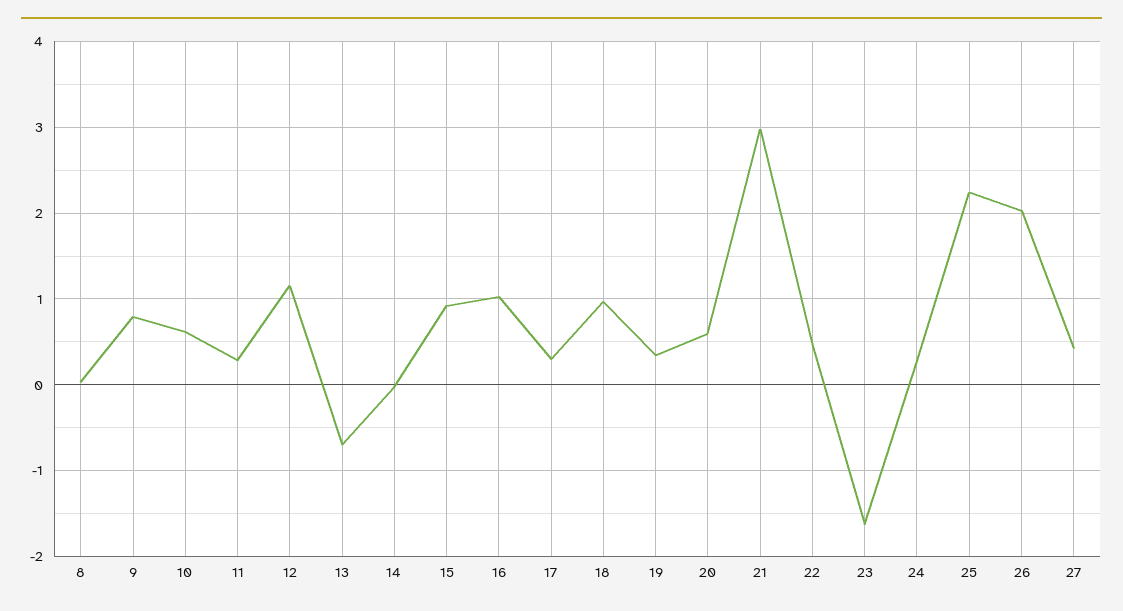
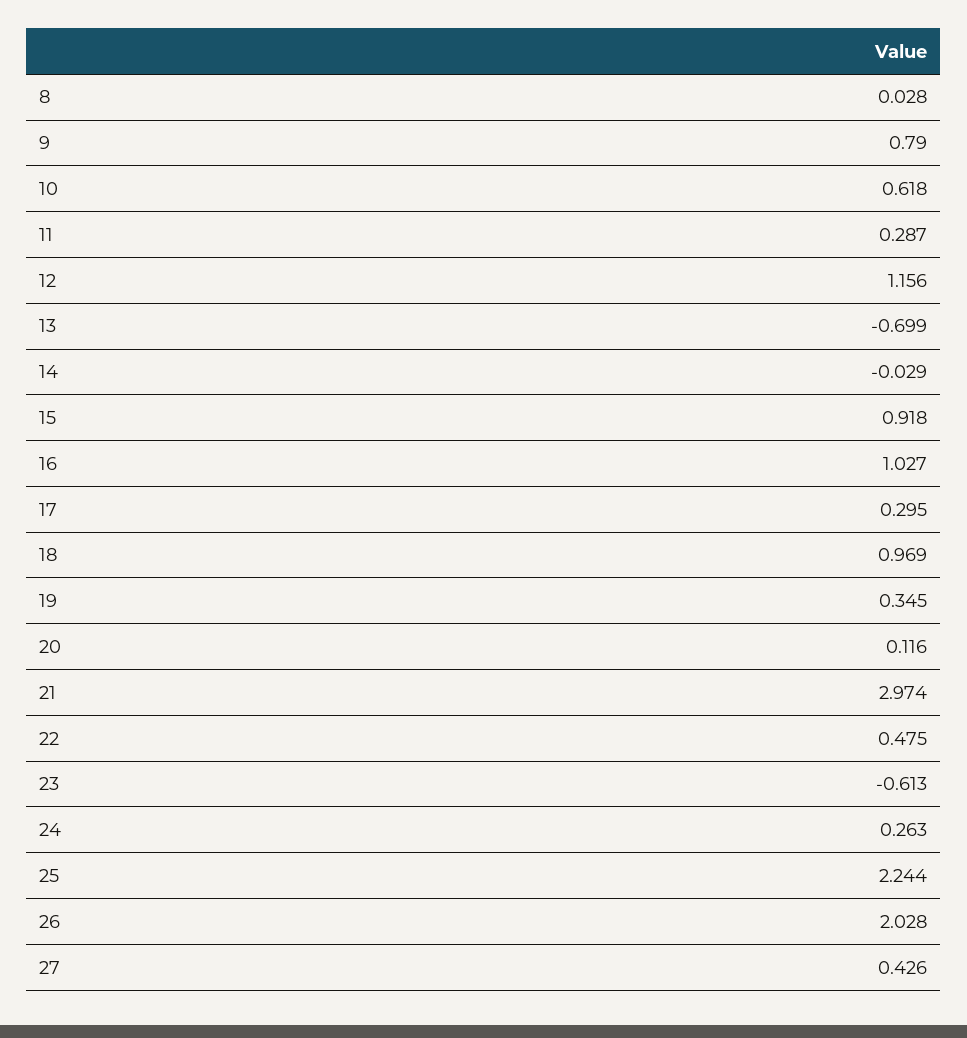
  {
    "8": 0.028,
    "9": 0.79,
    "10": 0.618,
    "11": 0.287,
    "12": 1.156,
    "13": -0.699,
    "14": -0.029,
    "15": 0.918,
    "16": 1.027,
    "17": 0.295,
    "18": 0.969,
    "19": 0.345,
-   "20": 0.6,
+   "20": 0.116,
    "21": 2.974,
    "22": 0.475,
-   "23": -1.6,
+   "23": -0.613,
    "24": 0.263,
    "25": 2.244,
    "26": 2.028,
    "27": 0.426
  }

